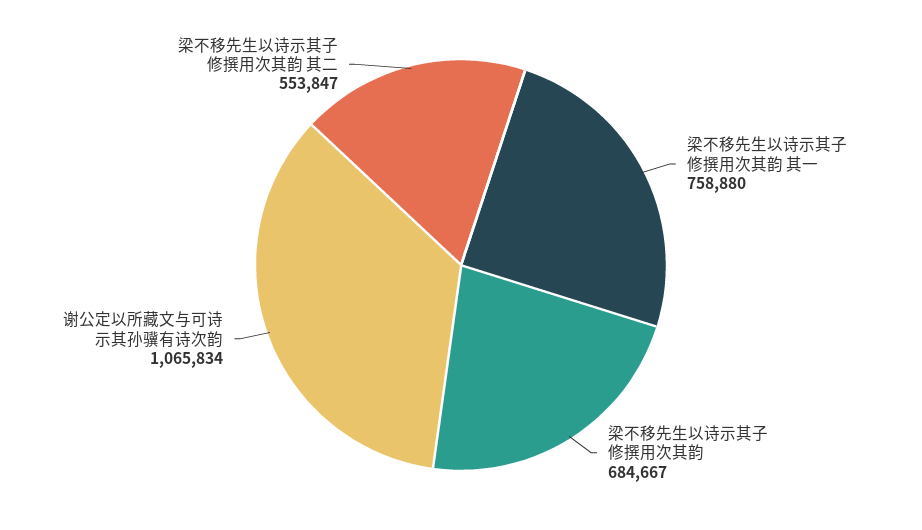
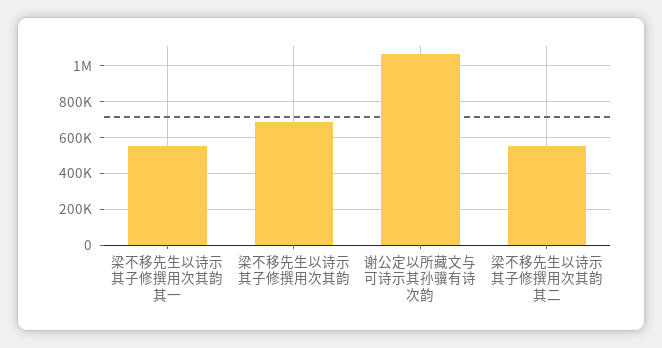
  {
-   "梁不移先生以诗示其子修撰用次其韵 其一": 758880,
+   "梁不移先生以诗示其子修撰用次其韵 其一": 550000,
    "梁不移先生以诗示其子修撰用次其韵": 684667,
    "谢公定以所藏文与可诗示其孙骥有诗次韵": 1065834,
    "梁不移先生以诗示其子修撰用次其韵 其二": 553847
  }

